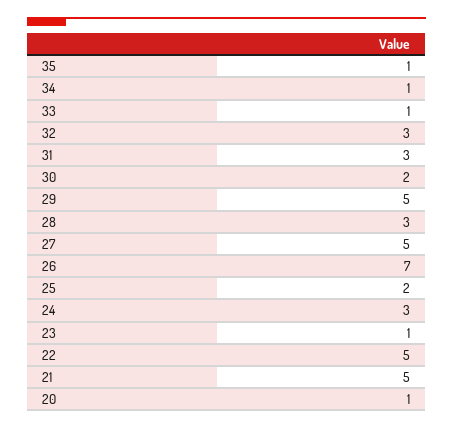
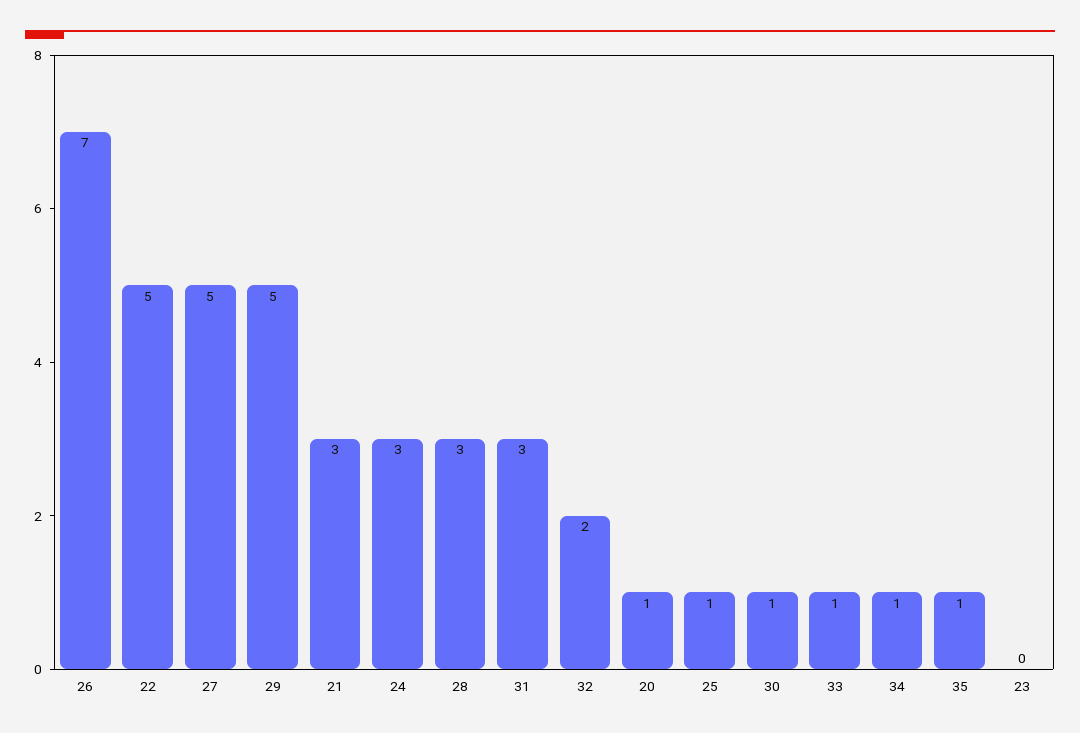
  {
    "35": 1,
    "34": 1,
    "33": 1,
-   "32": 3,
+   "32": 2,
    "31": 3,
-   "30": 2,
+   "30": 1,
    "29": 5,
    "28": 3,
    "27": 5,
    "26": 7,
-   "25": 2,
+   "25": 1,
    "24": 3,
-   "23": 1,
+   "23": 0,
    "22": 5,
-   "21": 5,
+   "21": 3,
    "20": 1
  }

